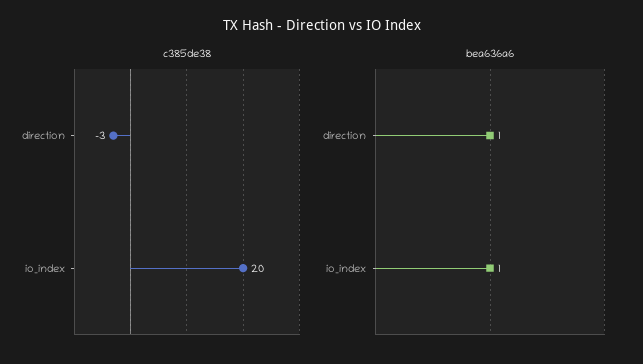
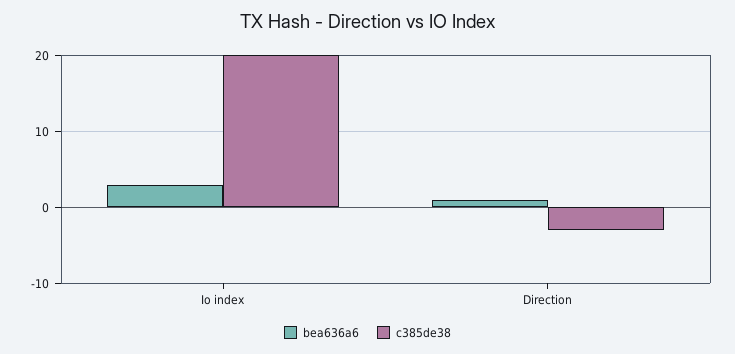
  {
    "c385de38": {
      "direction": -3,
      "io_index": 20
    },
    "bea636a6": {
      "direction": 1,
-     "io_index": 1
+     "io_index": 3
    }
  }

